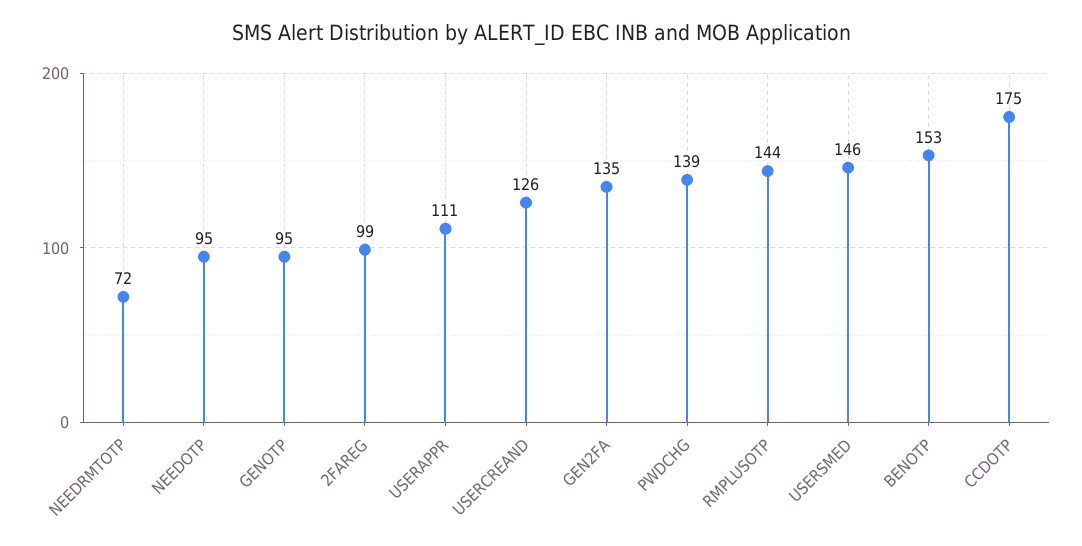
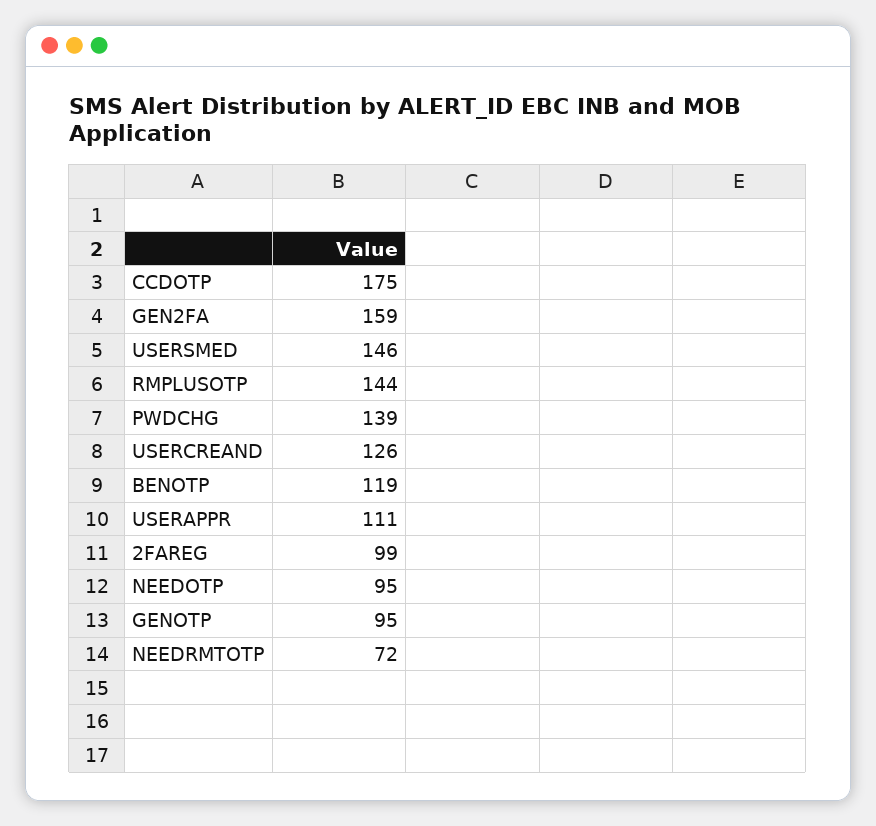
  {
    "NEEDRMTOTP": 72,
    "NEEDOTP": 95,
    "GENOTP": 95,
    "2FAREG": 99,
    "USERAPPR": 111,
    "USERCREAND": 126,
-   "GEN2FA": 135,
+   "GEN2FA": 159,
    "PWDCHG": 139,
    "RMPLUSOTP": 144,
    "USERSMED": 146,
-   "BENOTP": 153,
+   "BENOTP": 119,
    "CCDOTP": 175
  }

